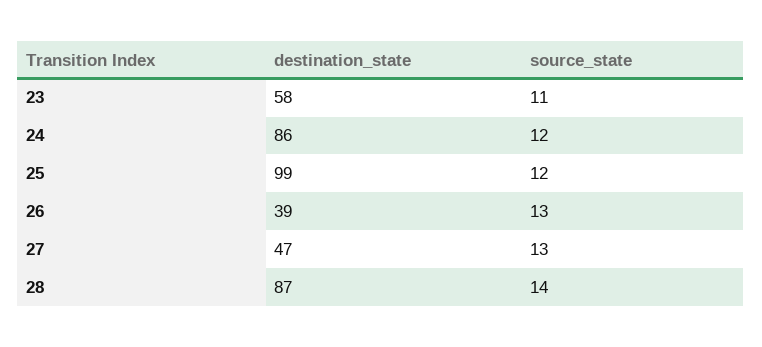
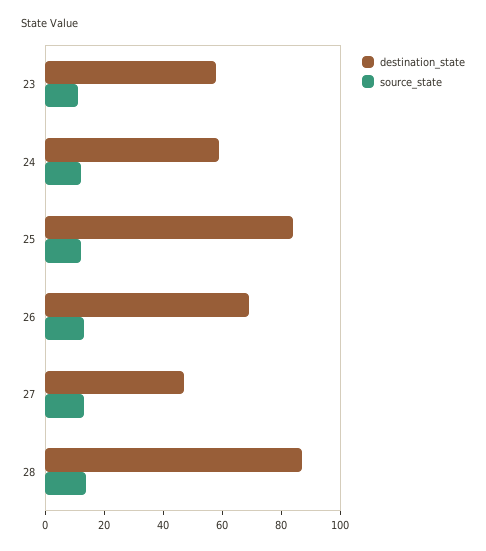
  {
    "destination_state": {
      "23": 58,
-     "24": 86,
+     "24": 60,
-     "25": 99,
+     "25": 85,
-     "26": 39,
+     "26": 70,
      "27": 47,
      "28": 87
    },
    "source_state": {
      "23": 11,
      "24": 12,
      "25": 12,
      "26": 13,
      "27": 13,
      "28": 14
    }
  }

